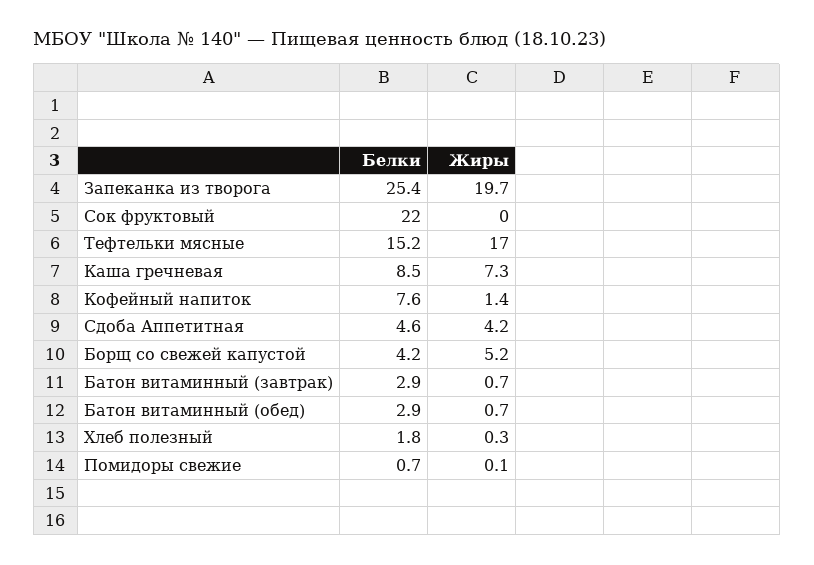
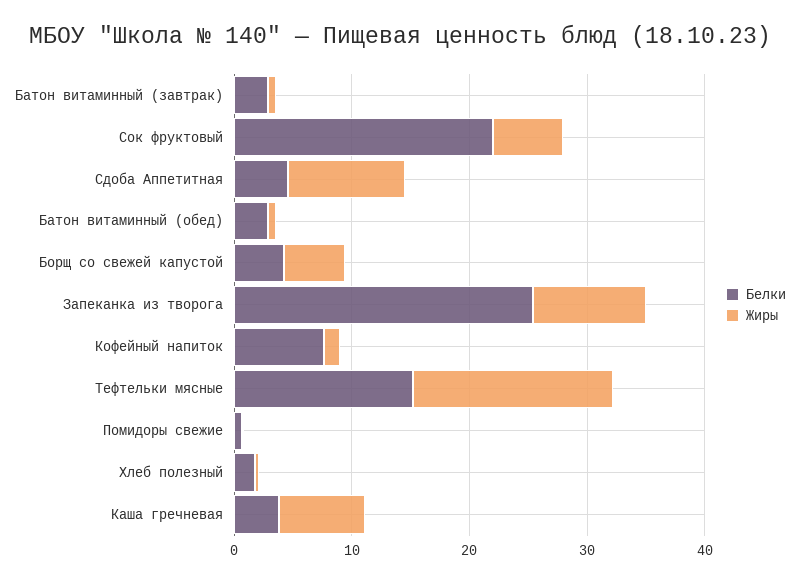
  {
    "Белки": {
      "Запеканка из творога": 25.4,
      "Сок фруктовый": 22,
      "Тефтельки мясные": 15.2,
-     "Каша гречневая": 8.5,
+     "Каша гречневая": 4,
      "Кофейный напиток": 7.6,
      "Сдоба Аппетитная": 4.6,
      "Борщ со свежей капустой": 4.2,
      "Батон витаминный (завтрак)": 2.9,
      "Батон витаминный (обед)": 2.9,
      "Хлеб полезный": 1.8,
      "Помидоры свежие": 0.7
    },
    "Жиры": {
-     "Запеканка из творога": 19.7,
+     "Запеканка из творога": 10,
-     "Сок фруктовый": 0,
+     "Сок фруктовый": 6,
      "Тефтельки мясные": 17,
      "Каша гречневая": 7.3,
      "Кофейный напиток": 1.4,
-     "Сдоба Аппетитная": 4.2,
+     "Сдоба Аппетитная": 10,
      "Борщ со свежей капустой": 5.2,
      "Батон витаминный (завтрак)": 0.7,
      "Батон витаминный (обед)": 0.7,
      "Хлеб полезный": 0.3,
      "Помидоры свежие": 0.1
    }
  }

